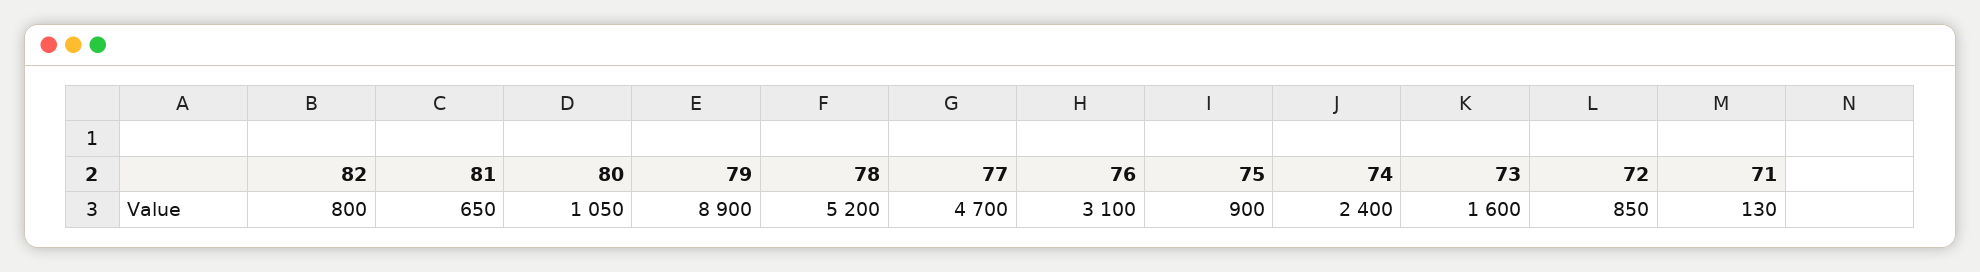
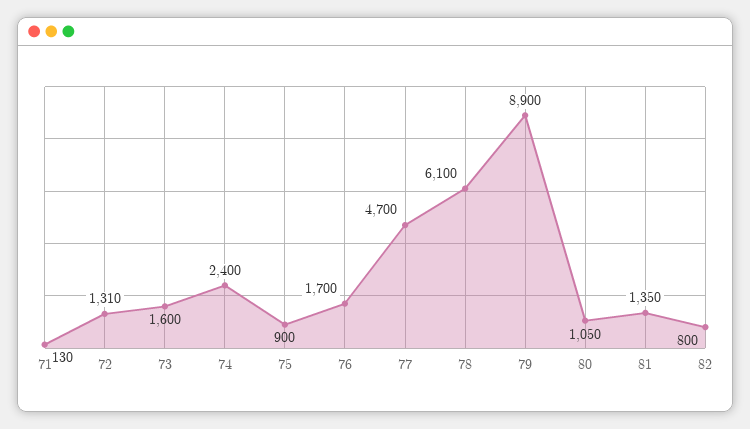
  {
    "82": 800,
-   "81": 650,
+   "81": 1350,
    "80": 1050,
    "79": 8900,
-   "78": 5200,
+   "78": 6100,
    "77": 4700,
-   "76": 3100,
+   "76": 1700,
    "75": 900,
    "74": 2400,
    "73": 1600,
-   "72": 850,
+   "72": 1310,
    "71": 130
  }

